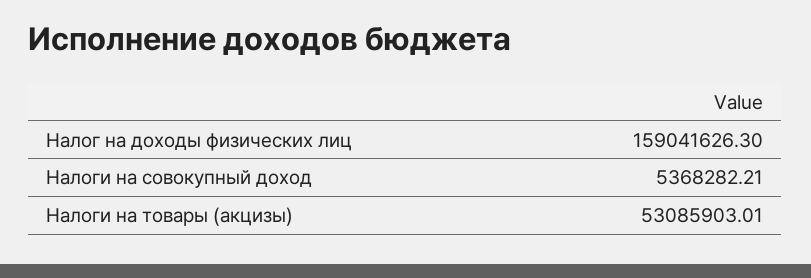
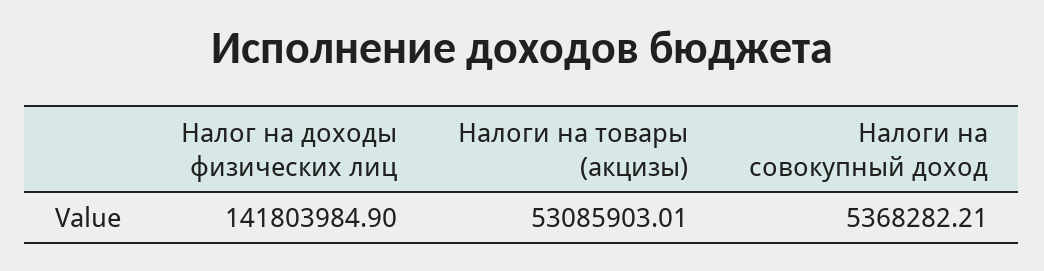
  {
-   "Налог на доходы физических лиц": 159041626.3,
+   "Налог на доходы физических лиц": 141803984.9,
    "Налоги на совокупный доход": 5368282.21,
    "Налоги на товары (акцизы)": 53085903.01
  }

